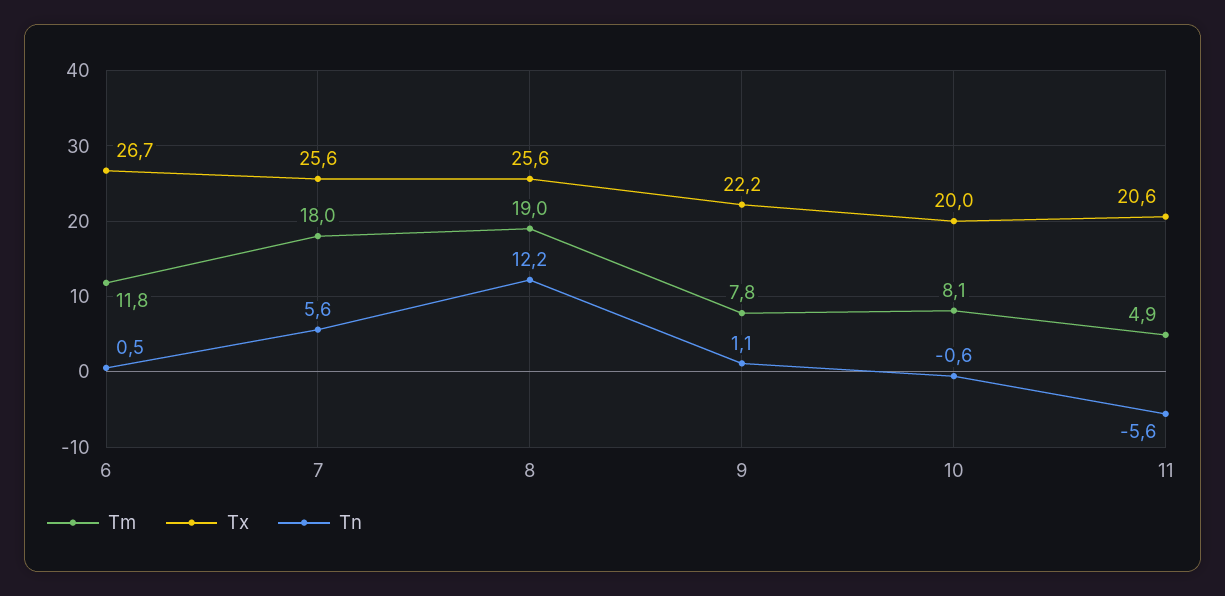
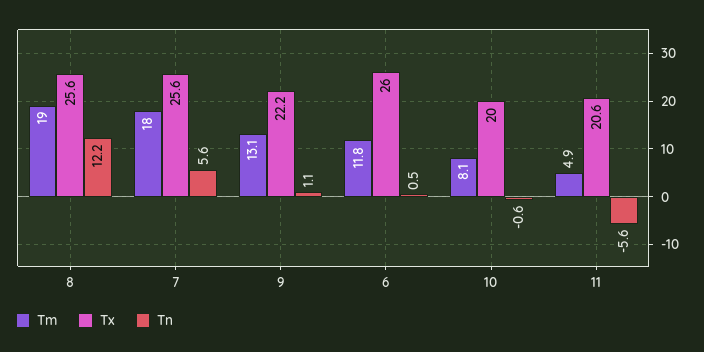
  {
    "Tm": {
      "6": 11.8,
      "7": 18,
      "8": 19,
-     "9": 7.8,
+     "9": 13.1,
      "10": 8.1,
      "11": 4.9
    },
    "Tx": {
-     "6": 26.7,
+     "6": 26,
      "7": 25.6,
      "8": 25.6,
      "9": 22.2,
      "10": 20,
      "11": 20.6
    },
    "Tn": {
      "6": 0.5,
      "7": 5.6,
      "8": 12.2,
      "9": 1.1,
      "10": -0.6,
      "11": -5.6
    }
  }

